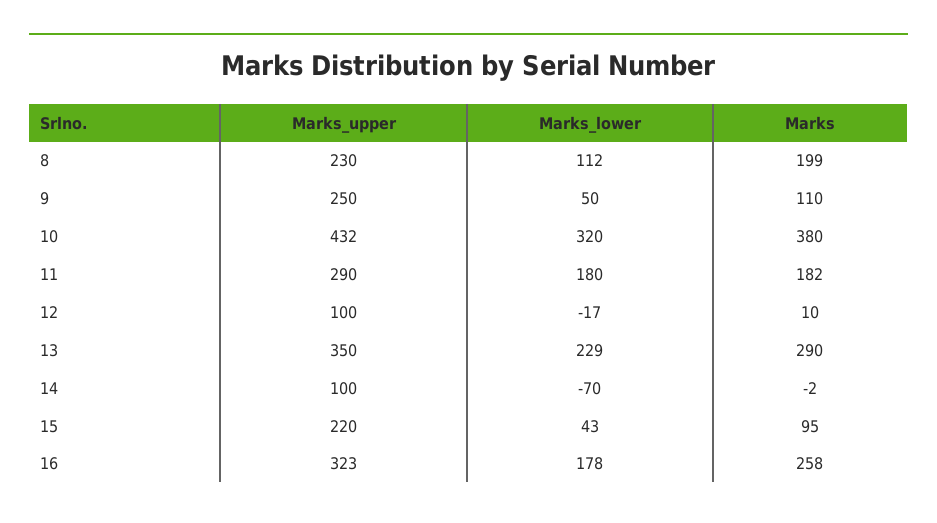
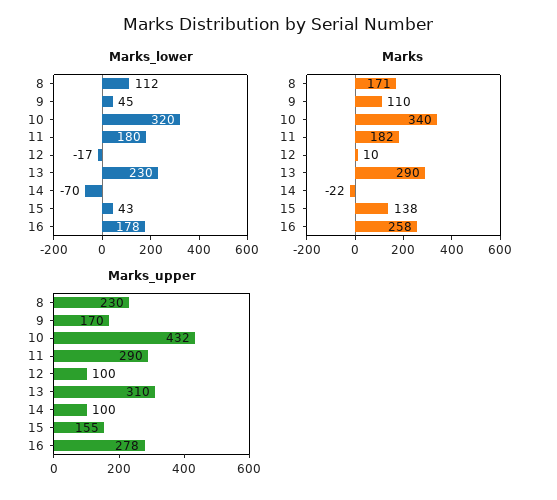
  {
    "Marks_upper": {
      "8": 230,
-     "9": 250,
+     "9": 170,
      "10": 432,
      "11": 290,
      "12": 100,
-     "13": 350,
+     "13": 310,
      "14": 100,
-     "15": 220,
+     "15": 155,
-     "16": 323
+     "16": 278
    },
    "Marks_lower": {
      "8": 112,
-     "9": 50,
+     "9": 45,
      "10": 320,
      "11": 180,
      "12": -17,
-     "13": 229,
+     "13": 230,
      "14": -70,
      "15": 43,
      "16": 178
    },
    "Marks": {
-     "8": 199,
+     "8": 171,
      "9": 110,
-     "10": 380,
+     "10": 340,
      "11": 182,
      "12": 10,
      "13": 290,
-     "14": -2,
+     "14": -22,
-     "15": 95,
+     "15": 138,
      "16": 258
    }
  }

